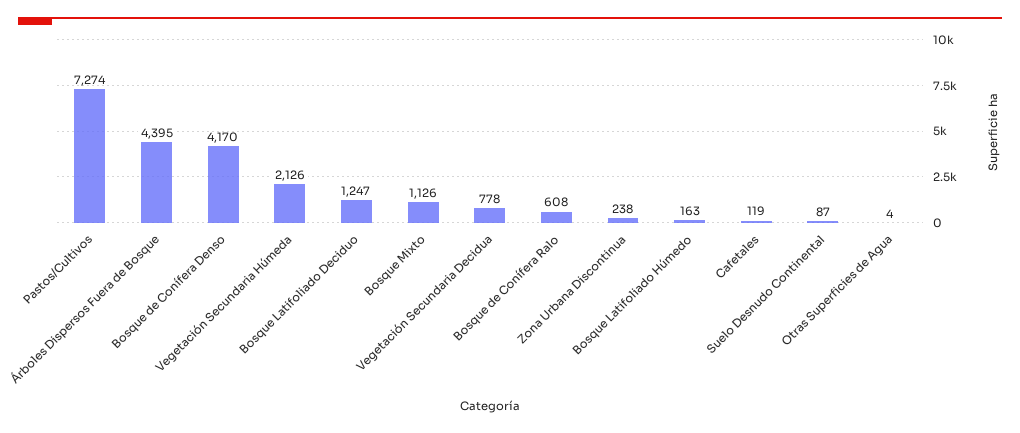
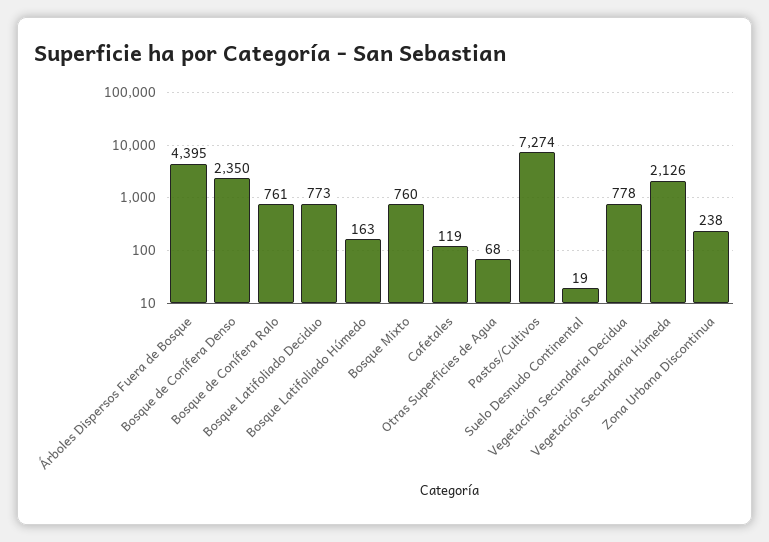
  {
    "Pastos/Cultivos": 7274,
    "Árboles Dispersos Fuera de Bosque": 4395,
-   "Bosque de Conífera Denso": 4170,
+   "Bosque de Conífera Denso": 2350,
    "Vegetación Secundaria Húmeda": 2126,
-   "Bosque Latifoliado Deciduo": 1247,
+   "Bosque Latifoliado Deciduo": 773,
-   "Bosque Mixto": 1126,
+   "Bosque Mixto": 760,
    "Vegetación Secundaria Decidua": 778,
-   "Bosque de Conífera Ralo": 608,
+   "Bosque de Conífera Ralo": 761,
    "Zona Urbana Discontinua": 238,
    "Bosque Latifoliado Húmedo": 163,
    "Cafetales": 119,
-   "Suelo Desnudo Continental": 87,
+   "Suelo Desnudo Continental": 19,
-   "Otras Superficies de Agua": 4
+   "Otras Superficies de Agua": 68
  }

